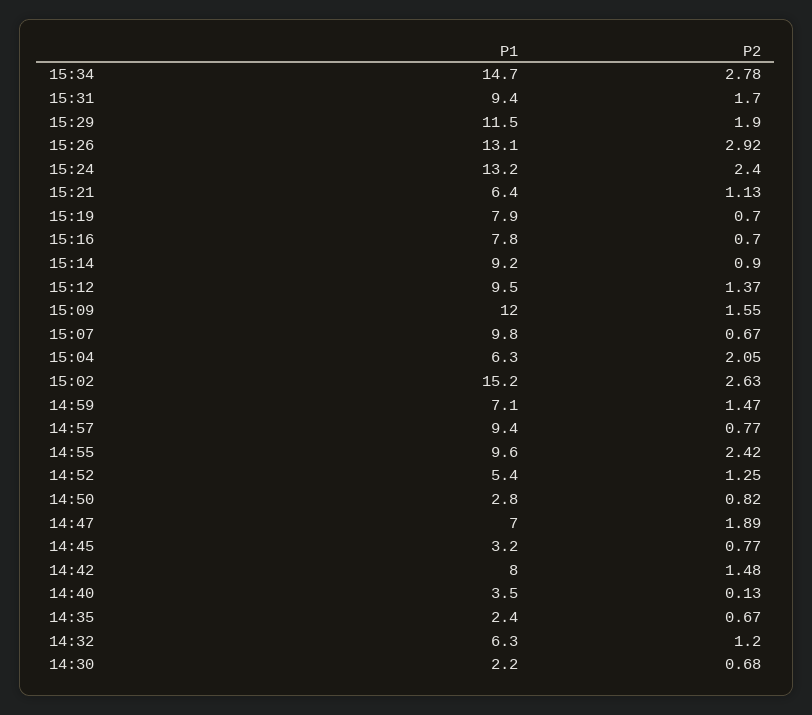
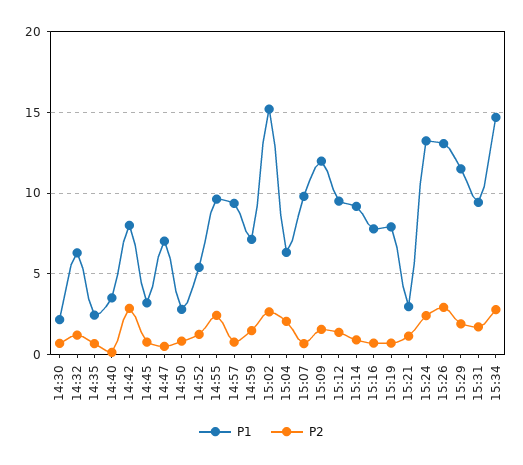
  {
    "P1": {
      "15:34": 14.7,
      "15:31": 9.4,
      "15:29": 11.5,
      "15:26": 13.1,
      "15:24": 13.2,
-     "15:21": 6.4,
+     "15:21": 3,
      "15:19": 7.9,
      "15:16": 7.8,
      "15:14": 9.2,
      "15:12": 9.5,
      "15:09": 12,
      "15:07": 9.8,
      "15:04": 6.3,
      "15:02": 15.2,
      "14:59": 7.1,
      "14:57": 9.4,
      "14:55": 9.6,
      "14:52": 5.4,
      "14:50": 2.8,
      "14:47": 7,
      "14:45": 3.2,
      "14:42": 8,
      "14:40": 3.5,
      "14:35": 2.4,
      "14:32": 6.3,
      "14:30": 2.2
    },
    "P2": {
      "15:34": 2.78,
      "15:31": 1.7,
      "15:29": 1.9,
      "15:26": 2.92,
      "15:24": 2.4,
      "15:21": 1.13,
      "15:19": 0.7,
      "15:16": 0.7,
      "15:14": 0.9,
      "15:12": 1.37,
      "15:09": 1.55,
      "15:07": 0.67,
      "15:04": 2.05,
      "15:02": 2.63,
      "14:59": 1.47,
      "14:57": 0.77,
      "14:55": 2.42,
      "14:52": 1.25,
      "14:50": 0.82,
-     "14:47": 1.89,
+     "14:47": 0.5,
      "14:45": 0.77,
-     "14:42": 1.48,
+     "14:42": 3,
      "14:40": 0.13,
      "14:35": 0.67,
      "14:32": 1.2,
      "14:30": 0.68
    }
  }

